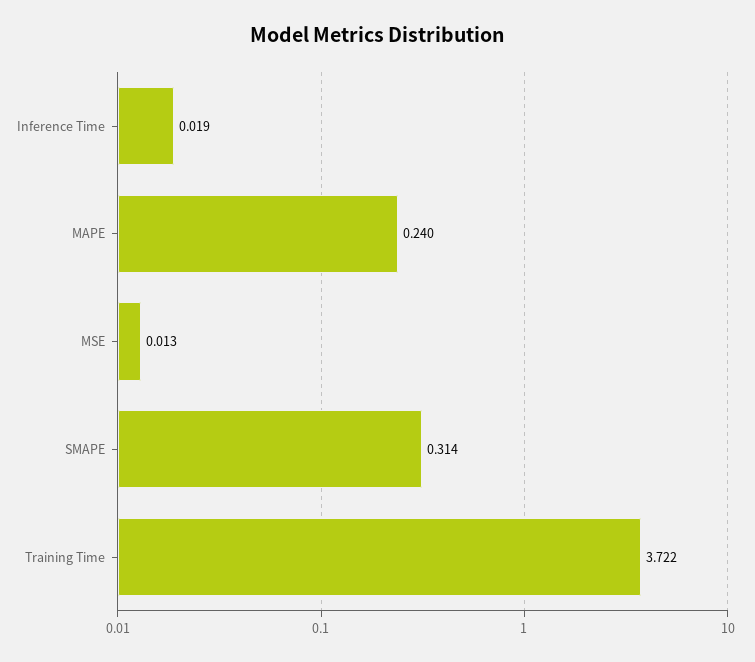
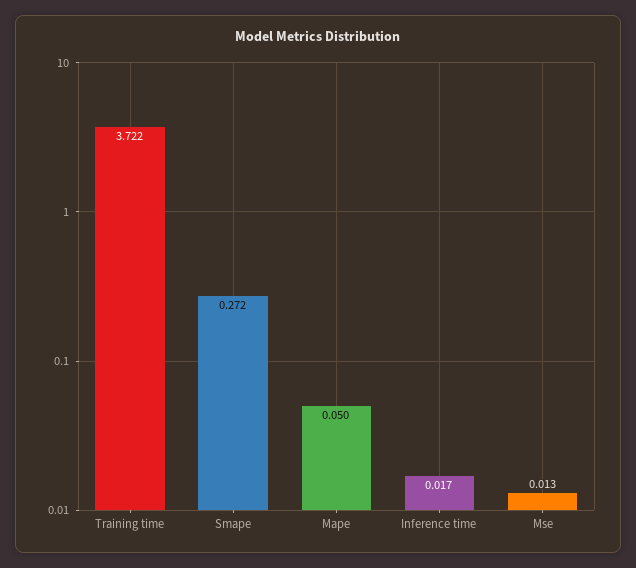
  {
-   "Inference Time": 0.019,
+   "Inference Time": 0.017,
-   "MAPE": 0.24,
+   "MAPE": 0.05,
    "MSE": 0.013,
-   "SMAPE": 0.314,
+   "SMAPE": 0.272,
    "Training Time": 3.722
  }

